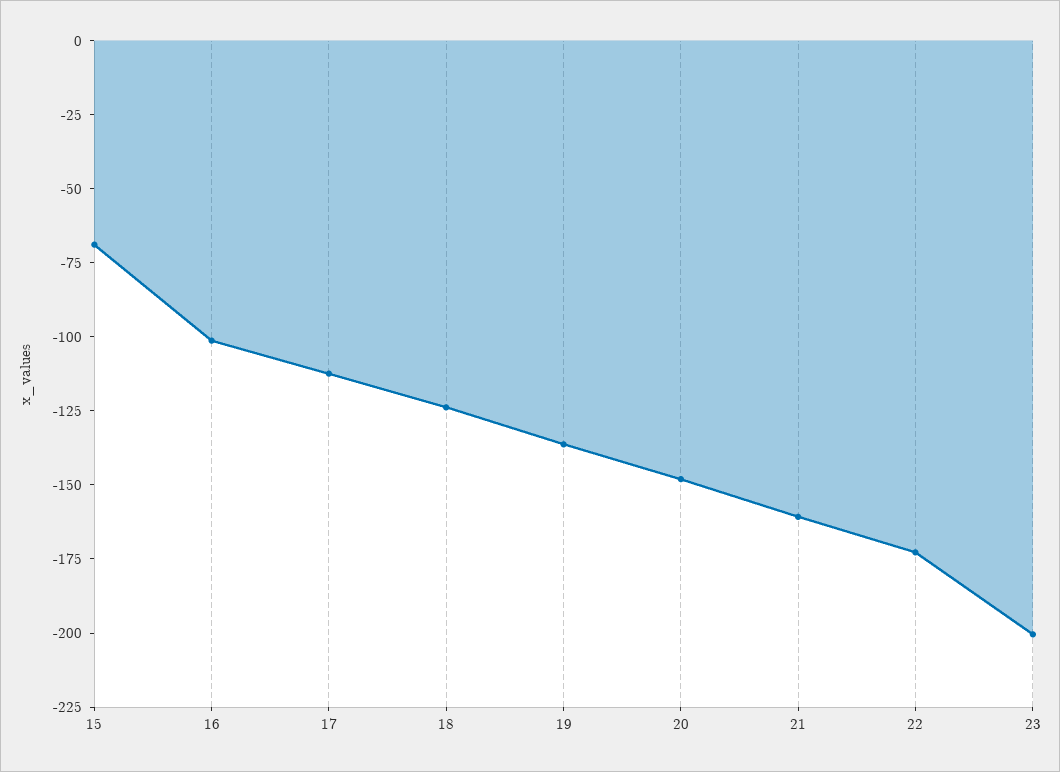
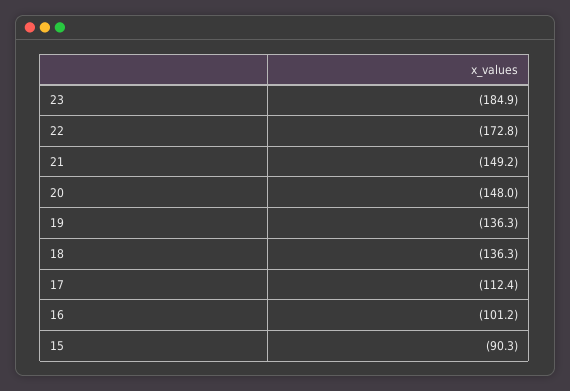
  {
-   "15": -70,
+   "15": -90.3,
    "16": -101.2,
    "17": -112.4,
-   "18": -125,
+   "18": -136.3,
    "19": -136.3,
    "20": -148,
-   "21": -160,
+   "21": -149.2,
    "22": -172.8,
-   "23": -200
+   "23": -184.9
  }

